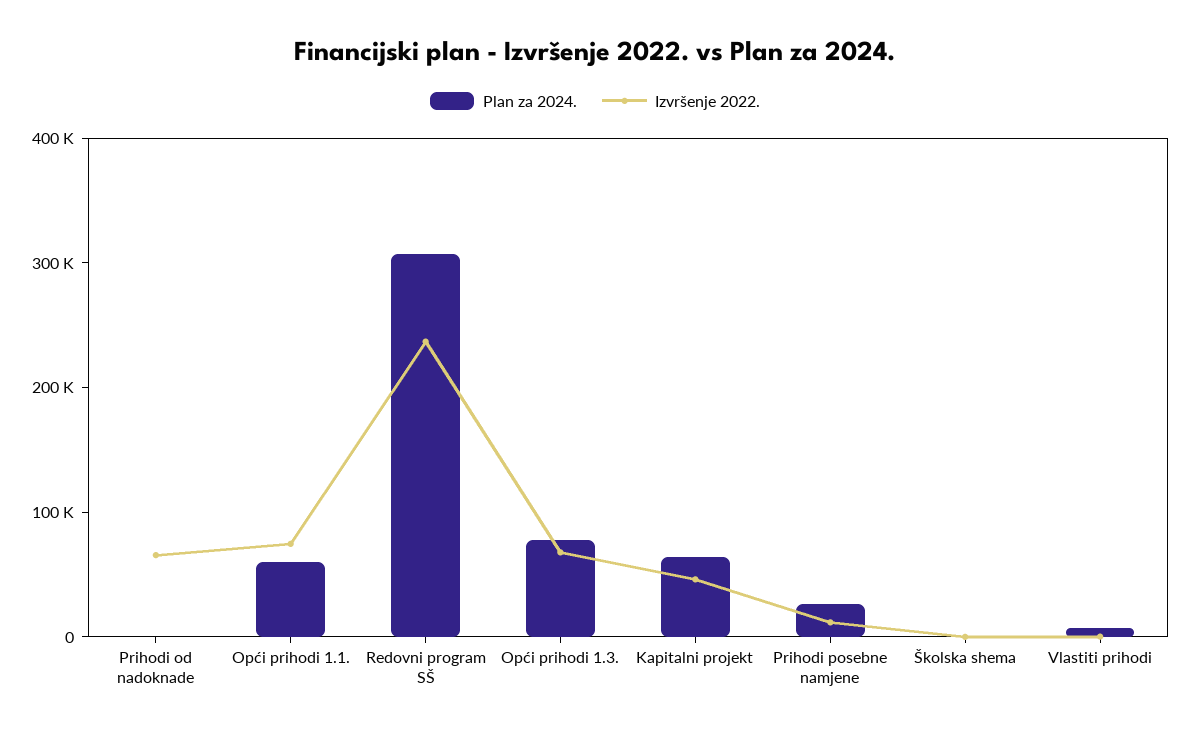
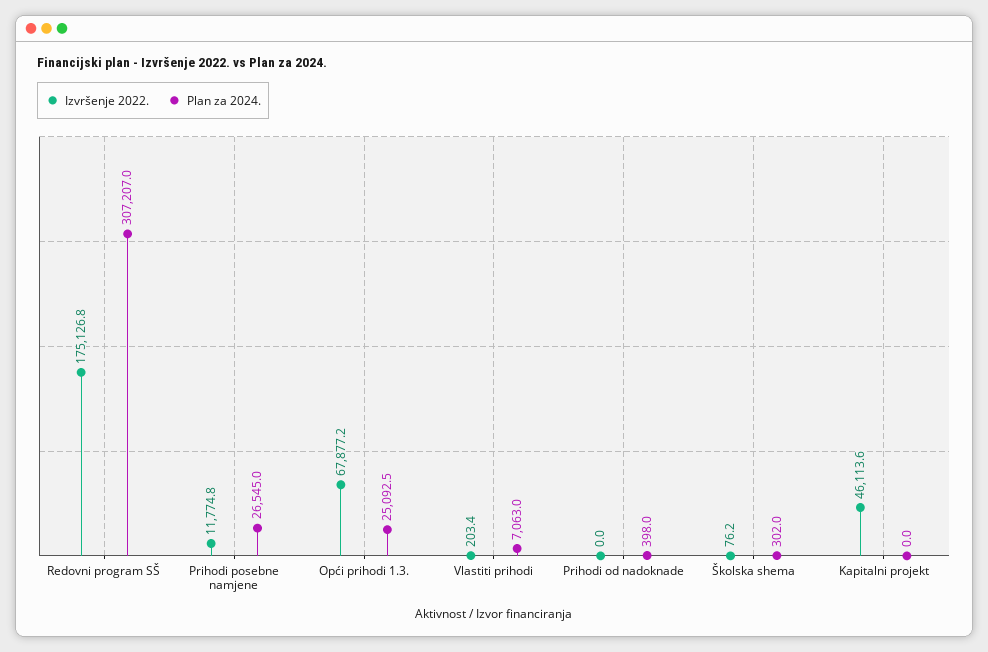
  {
    "Plan za 2024.": {
      "Prihodi od nadoknade": 398,
-     "Opći prihodi 1.1.": 60000,
      "Redovni program SŠ": 307207,
-     "Opći prihodi 1.3.": 80000,
+     "Opći prihodi 1.3.": 25092.5,
-     "Kapitalni projekt": 60000,
+     "Kapitalni projekt": 0,
      "Prihodi posebne namjene": 26545,
      "Školska shema": 302,
      "Vlastiti prihodi": 7063
    },
    "Izvršenje 2022.": {
-     "Prihodi od nadoknade": 60000,
+     "Prihodi od nadoknade": 0,
-     "Opći prihodi 1.1.": 80000,
-     "Redovni program SŠ": 240000,
+     "Redovni program SŠ": 175126.8,
      "Opći prihodi 1.3.": 67877.2,
      "Kapitalni projekt": 46113.6,
      "Prihodi posebne namjene": 11774.8,
      "Školska shema": 76.2,
      "Vlastiti prihodi": 203.4
    }
  }

